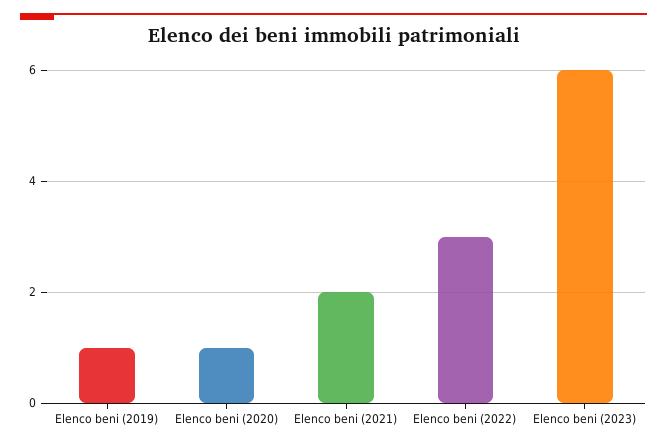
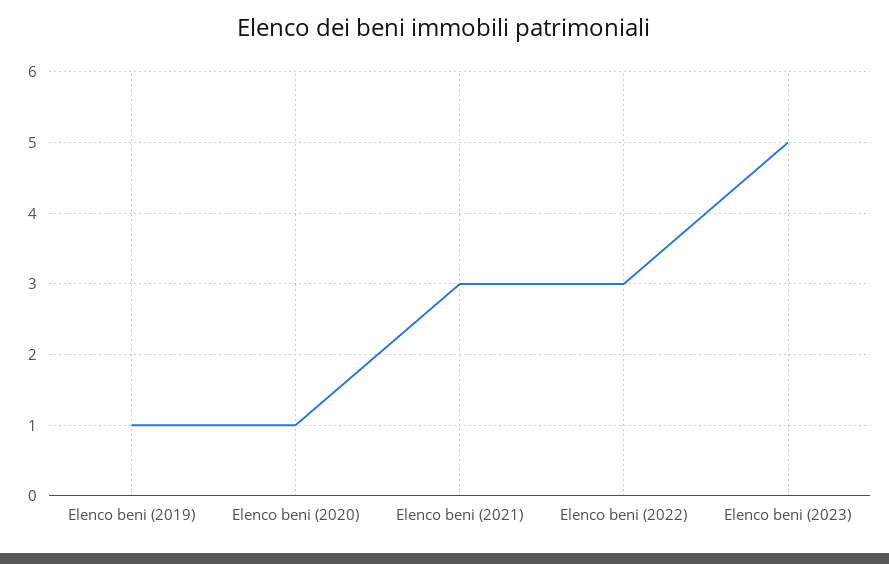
  {
    "Elenco beni (2019)": 1,
    "Elenco beni (2020)": 1,
-   "Elenco beni (2021)": 2,
+   "Elenco beni (2021)": 3,
    "Elenco beni (2022)": 3,
-   "Elenco beni (2023)": 6
+   "Elenco beni (2023)": 5
  }

